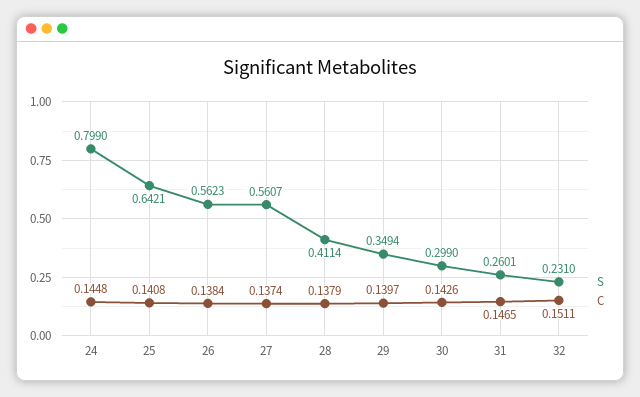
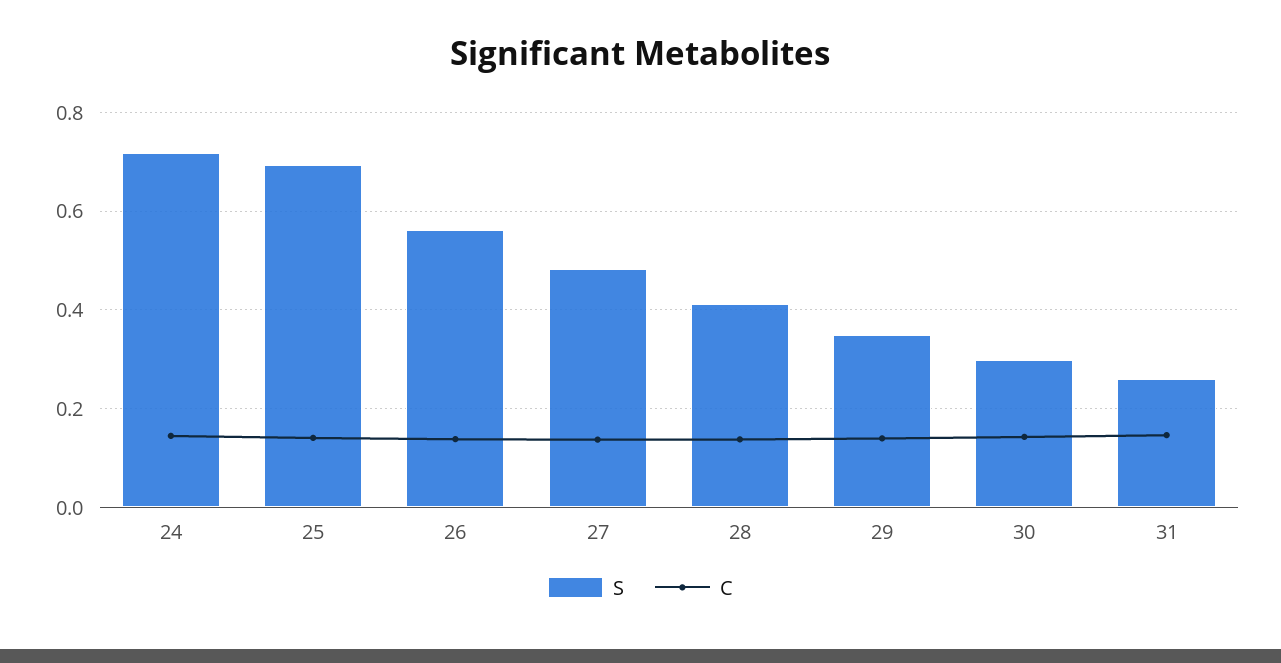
  {
    "S": {
-     "24": 0.799,
+     "24": 0.72,
-     "25": 0.6421,
+     "25": 0.7,
      "26": 0.5623,
-     "27": 0.5607,
+     "27": 0.48,
      "28": 0.4114,
      "29": 0.3494,
      "30": 0.299,
-     "31": 0.2601,
+     "31": 0.2601
-     "32": 0.231
    },
    "C": {
      "24": 0.1448,
      "25": 0.1408,
      "26": 0.1384,
      "27": 0.1374,
      "28": 0.1379,
      "29": 0.1397,
      "30": 0.1426,
-     "31": 0.1465,
+     "31": 0.1465
-     "32": 0.1511
    }
  }

